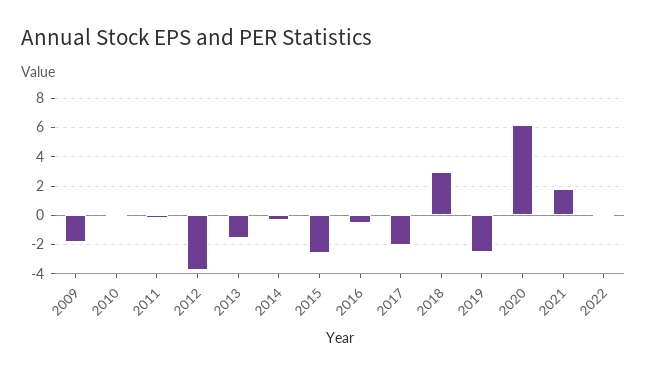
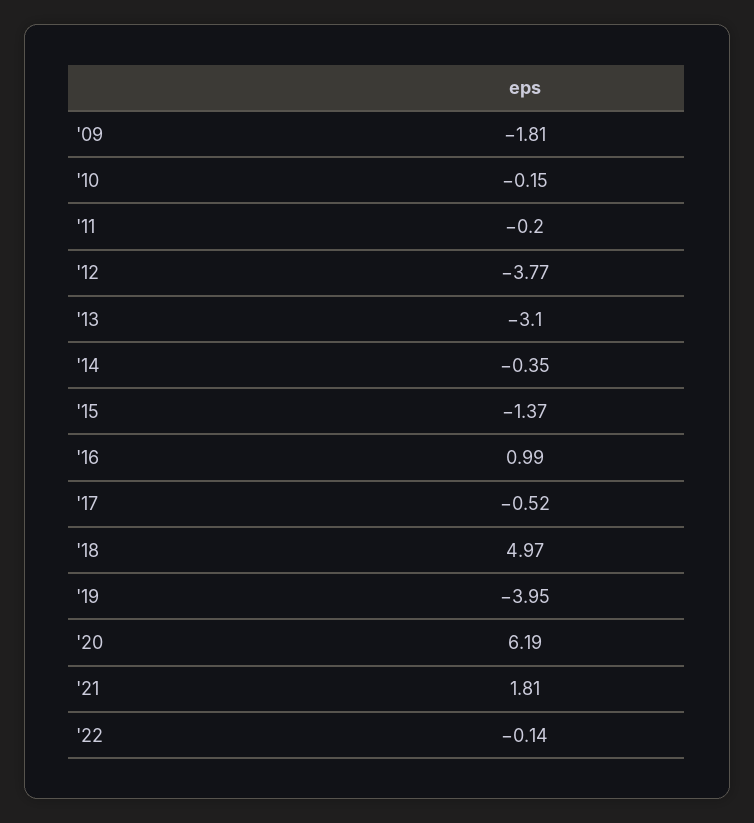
  {
    "2009": -1.81,
    "2010": -0.15,
    "2011": -0.2,
    "2012": -3.77,
-   "2013": -1.5,
+   "2013": -3.1,
    "2014": -0.35,
-   "2015": -2.5,
+   "2015": -1.37,
-   "2016": -0.5,
+   "2016": 0.99,
-   "2017": -2,
+   "2017": -0.52,
-   "2018": 3,
+   "2018": 4.97,
-   "2019": -2.5,
+   "2019": -3.95,
    "2020": 6.19,
    "2021": 1.81,
    "2022": -0.14
  }

